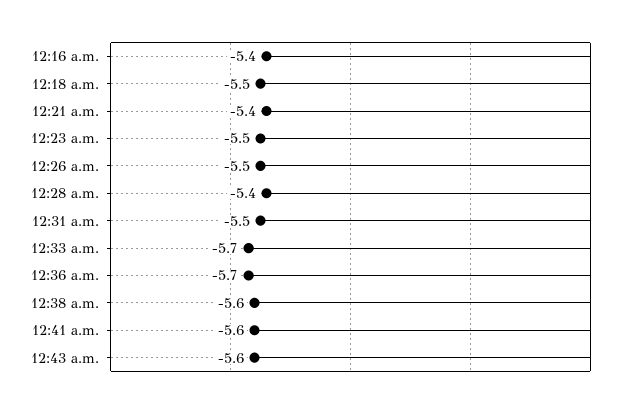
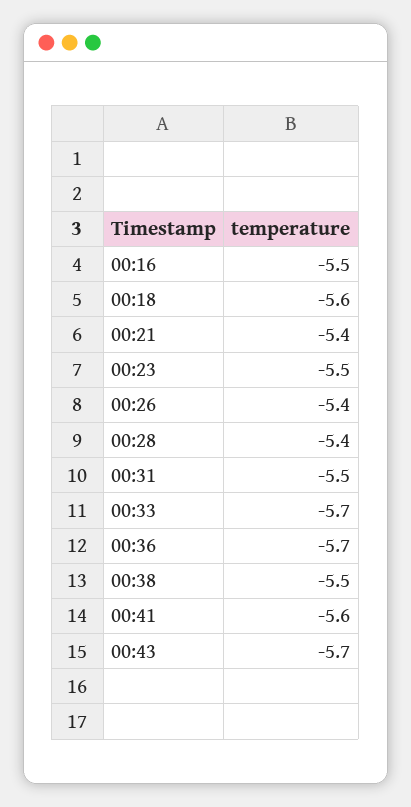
  {
-   "12:16 a.m.": -5.4,
+   "12:16 a.m.": -5.5,
-   "12:18 a.m.": -5.5,
+   "12:18 a.m.": -5.6,
    "12:21 a.m.": -5.4,
    "12:23 a.m.": -5.5,
-   "12:26 a.m.": -5.5,
+   "12:26 a.m.": -5.4,
    "12:28 a.m.": -5.4,
    "12:31 a.m.": -5.5,
    "12:33 a.m.": -5.7,
    "12:36 a.m.": -5.7,
-   "12:38 a.m.": -5.6,
+   "12:38 a.m.": -5.5,
    "12:41 a.m.": -5.6,
-   "12:43 a.m.": -5.6
+   "12:43 a.m.": -5.7
  }

